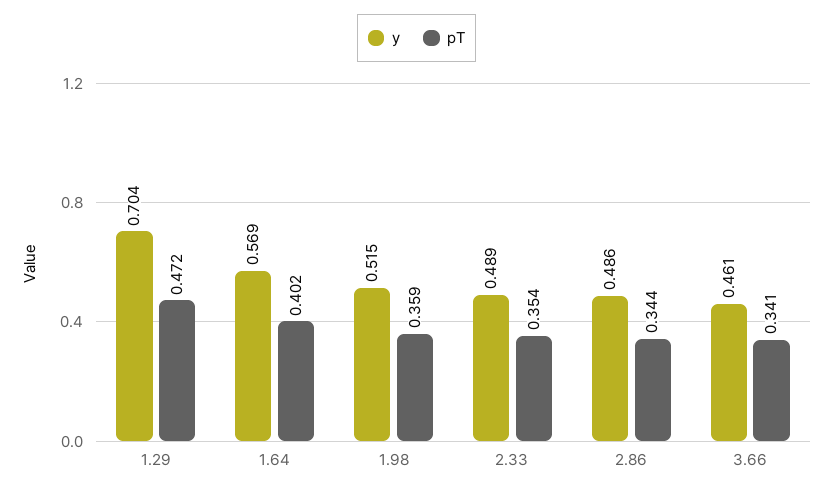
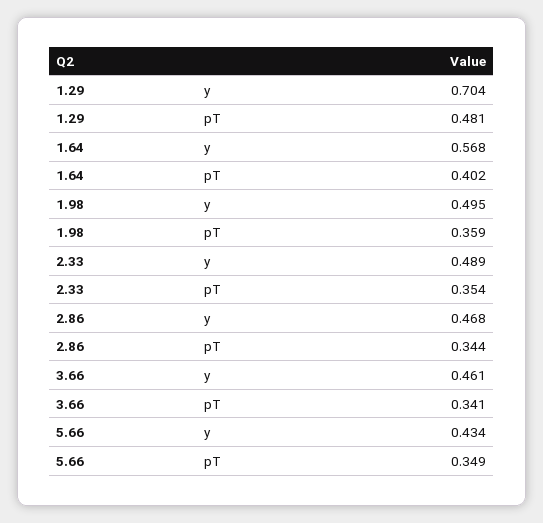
  {
    "y": {
      "1.29": 0.704,
-     "1.64": 0.569,
+     "1.64": 0.568,
-     "1.98": 0.515,
+     "1.98": 0.495,
      "2.33": 0.489,
-     "2.86": 0.486,
+     "2.86": 0.468,
-     "3.66": 0.461
+     "3.66": 0.461,
+     "5.66": 0.434
    },
    "pT": {
-     "1.29": 0.472,
+     "1.29": 0.481,
      "1.64": 0.402,
      "1.98": 0.359,
      "2.33": 0.354,
      "2.86": 0.344,
-     "3.66": 0.341
+     "3.66": 0.341,
+     "5.66": 0.349
    }
  }

